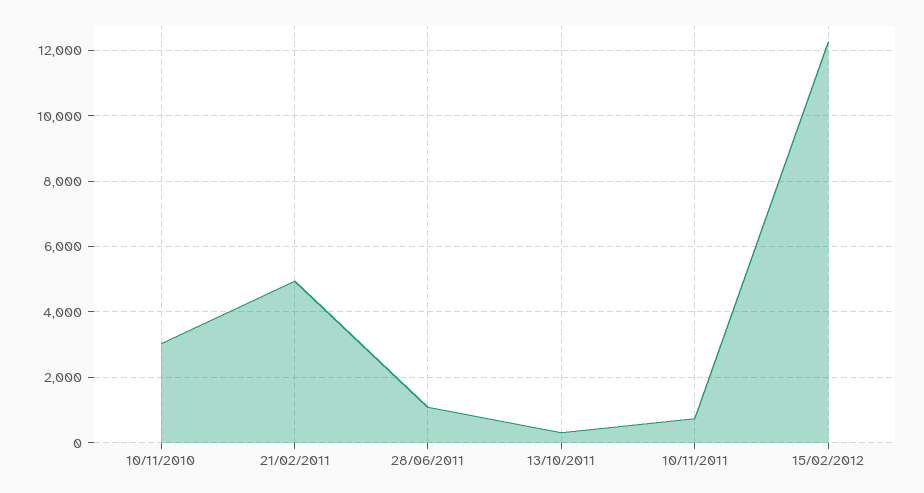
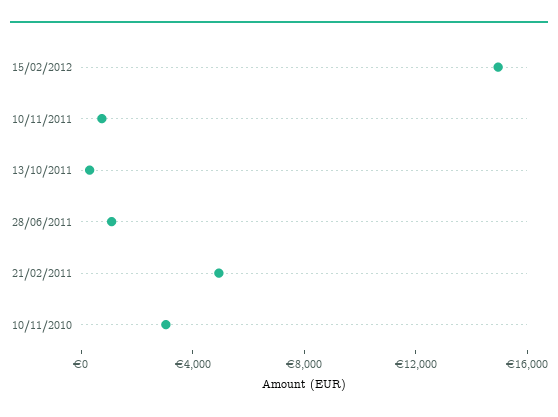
  {
    "10/11/2010": 3000,
    "21/02/2011": 5000,
    "28/06/2011": 1000,
    "13/10/2011": 400,
    "10/11/2011": 800,
-   "15/02/2012": 12200
+   "15/02/2012": 15000
  }

